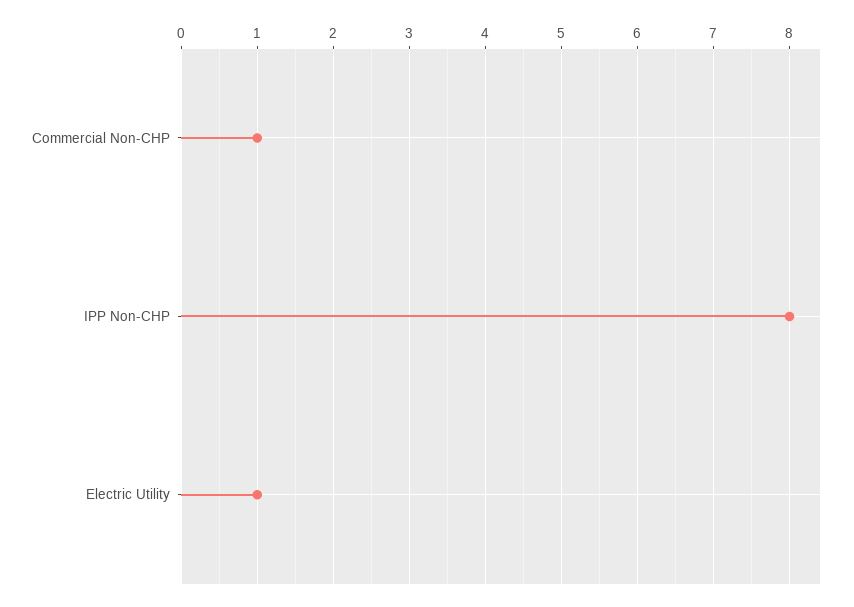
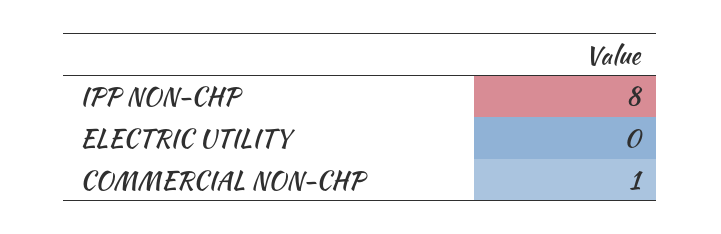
  {
    "Commercial Non-CHP": 1,
    "IPP Non-CHP": 8,
-   "Electric Utility": 1
+   "Electric Utility": 0
  }

